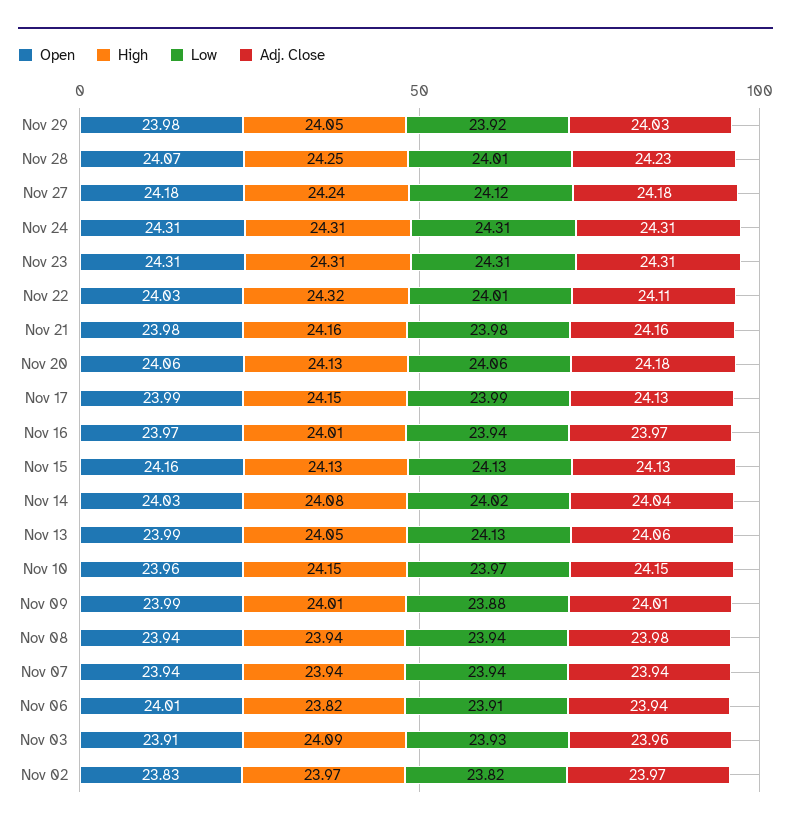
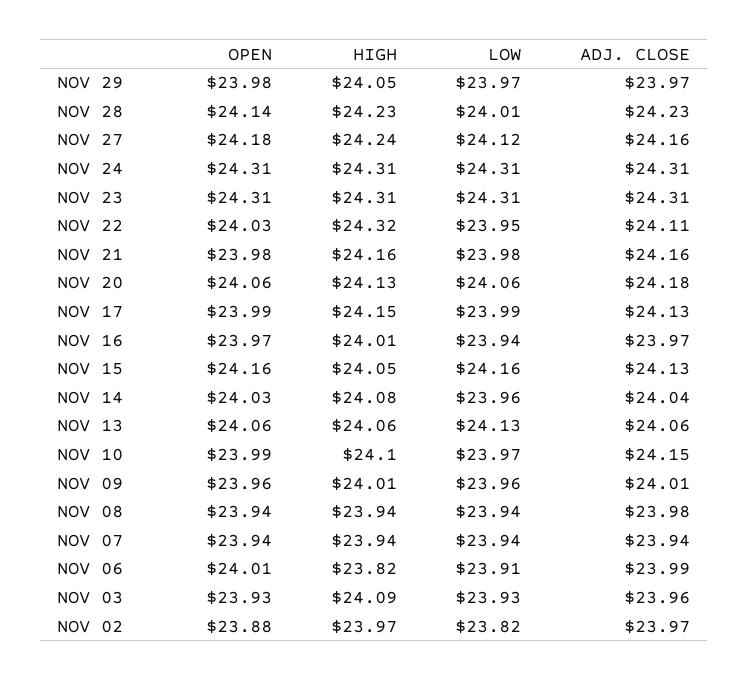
  {
    "Open": {
      "Nov 29": 23.98,
-     "Nov 28": 24.07,
+     "Nov 28": 24.14,
      "Nov 27": 24.18,
      "Nov 24": 24.31,
      "Nov 23": 24.31,
      "Nov 22": 24.03,
      "Nov 21": 23.98,
      "Nov 20": 24.06,
      "Nov 17": 23.99,
      "Nov 16": 23.97,
      "Nov 15": 24.16,
      "Nov 14": 24.03,
-     "Nov 13": 23.99,
+     "Nov 13": 24.06,
-     "Nov 10": 23.96,
+     "Nov 10": 23.99,
-     "Nov 09": 23.99,
+     "Nov 09": 23.96,
      "Nov 08": 23.94,
      "Nov 07": 23.94,
      "Nov 06": 24.01,
-     "Nov 03": 23.91,
+     "Nov 03": 23.93,
-     "Nov 02": 23.83
+     "Nov 02": 23.88
    },
    "High": {
      "Nov 29": 24.05,
-     "Nov 28": 24.25,
+     "Nov 28": 24.23,
      "Nov 27": 24.24,
      "Nov 24": 24.31,
      "Nov 23": 24.31,
      "Nov 22": 24.32,
      "Nov 21": 24.16,
      "Nov 20": 24.13,
      "Nov 17": 24.15,
      "Nov 16": 24.01,
-     "Nov 15": 24.13,
+     "Nov 15": 24.05,
      "Nov 14": 24.08,
-     "Nov 13": 24.05,
+     "Nov 13": 24.06,
-     "Nov 10": 24.15,
+     "Nov 10": 24.1,
      "Nov 09": 24.01,
      "Nov 08": 23.94,
      "Nov 07": 23.94,
      "Nov 06": 23.82,
      "Nov 03": 24.09,
      "Nov 02": 23.97
    },
    "Low": {
-     "Nov 29": 23.92,
+     "Nov 29": 23.97,
      "Nov 28": 24.01,
      "Nov 27": 24.12,
      "Nov 24": 24.31,
      "Nov 23": 24.31,
-     "Nov 22": 24.01,
+     "Nov 22": 23.95,
      "Nov 21": 23.98,
      "Nov 20": 24.06,
      "Nov 17": 23.99,
      "Nov 16": 23.94,
-     "Nov 15": 24.13,
+     "Nov 15": 24.16,
-     "Nov 14": 24.02,
+     "Nov 14": 23.96,
      "Nov 13": 24.13,
      "Nov 10": 23.97,
-     "Nov 09": 23.88,
+     "Nov 09": 23.96,
      "Nov 08": 23.94,
      "Nov 07": 23.94,
      "Nov 06": 23.91,
      "Nov 03": 23.93,
      "Nov 02": 23.82
    },
    "Adj. Close": {
-     "Nov 29": 24.03,
+     "Nov 29": 23.97,
      "Nov 28": 24.23,
-     "Nov 27": 24.18,
+     "Nov 27": 24.16,
      "Nov 24": 24.31,
      "Nov 23": 24.31,
      "Nov 22": 24.11,
      "Nov 21": 24.16,
      "Nov 20": 24.18,
      "Nov 17": 24.13,
      "Nov 16": 23.97,
      "Nov 15": 24.13,
      "Nov 14": 24.04,
      "Nov 13": 24.06,
      "Nov 10": 24.15,
      "Nov 09": 24.01,
      "Nov 08": 23.98,
      "Nov 07": 23.94,
-     "Nov 06": 23.94,
+     "Nov 06": 23.99,
      "Nov 03": 23.96,
      "Nov 02": 23.97
    }
  }

